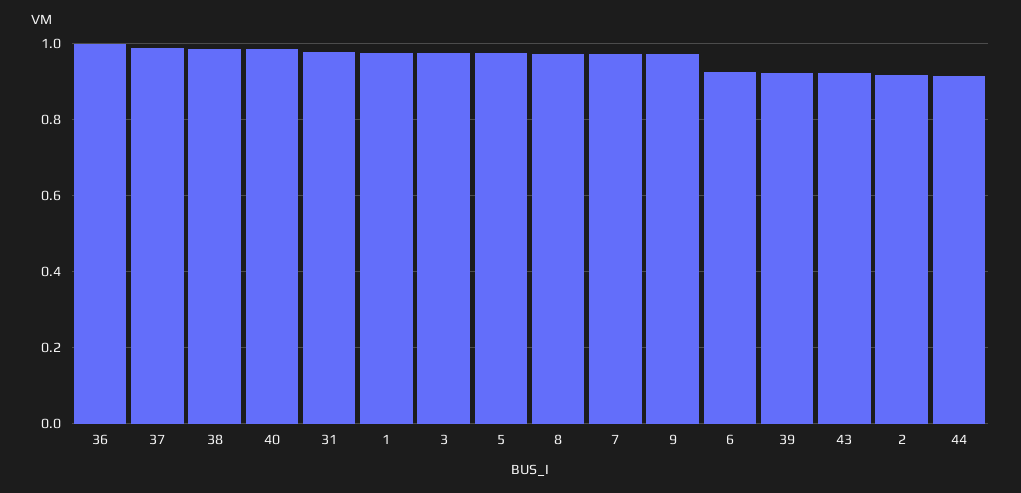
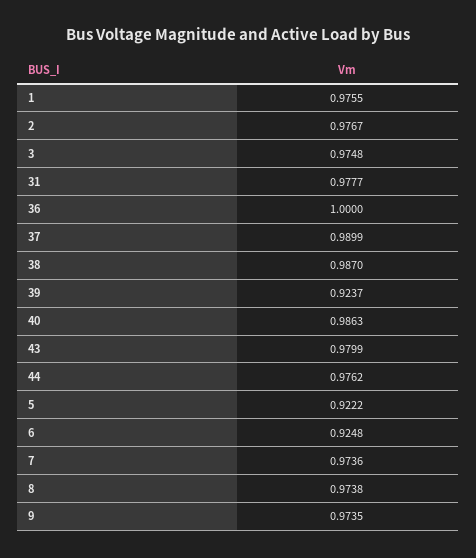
  {
    "36": 1,
    "37": 0.9899,
    "38": 0.987,
    "40": 0.9863,
    "31": 0.9777,
    "1": 0.9755,
    "3": 0.9748,
-   "5": 0.98,
+   "5": 0.9222,
    "8": 0.9738,
    "7": 0.9736,
    "9": 0.9735,
    "6": 0.9248,
    "39": 0.9237,
-   "43": 0.92,
+   "43": 0.9799,
-   "2": 0.92,
+   "2": 0.9767,
-   "44": 0.92
+   "44": 0.9762
  }

